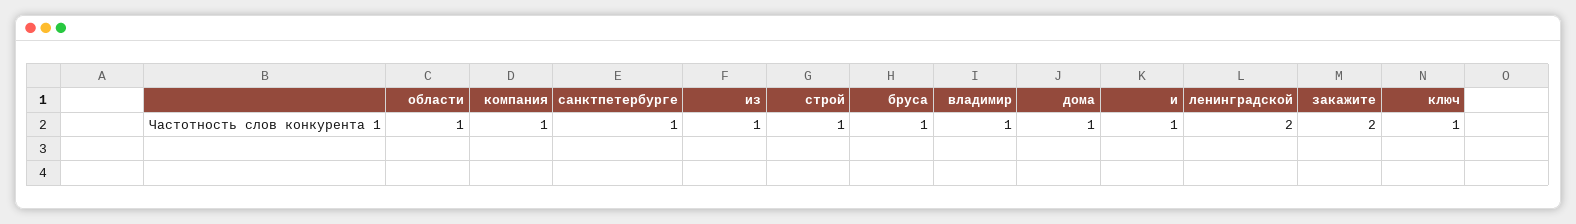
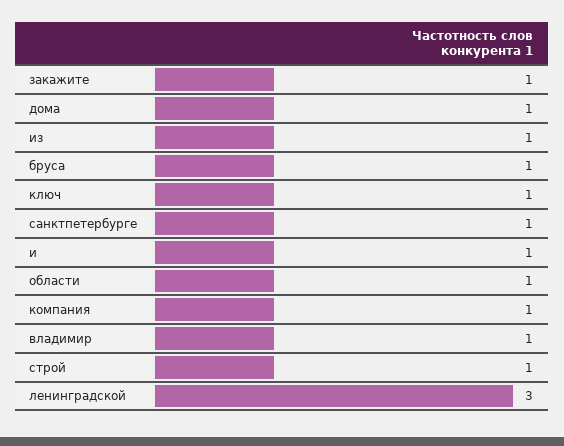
  {
    "области": 1,
    "компания": 1,
    "санктпетербурге": 1,
    "из": 1,
    "строй": 1,
    "бруса": 1,
    "владимир": 1,
    "дома": 1,
    "и": 1,
-   "ленинградской": 2,
+   "ленинградской": 3,
-   "закажите": 2,
+   "закажите": 1,
    "ключ": 1
  }

